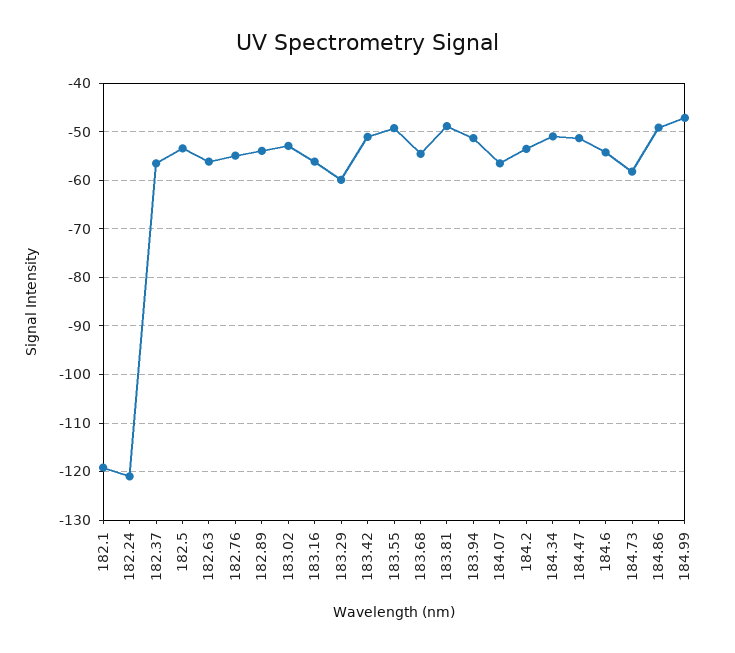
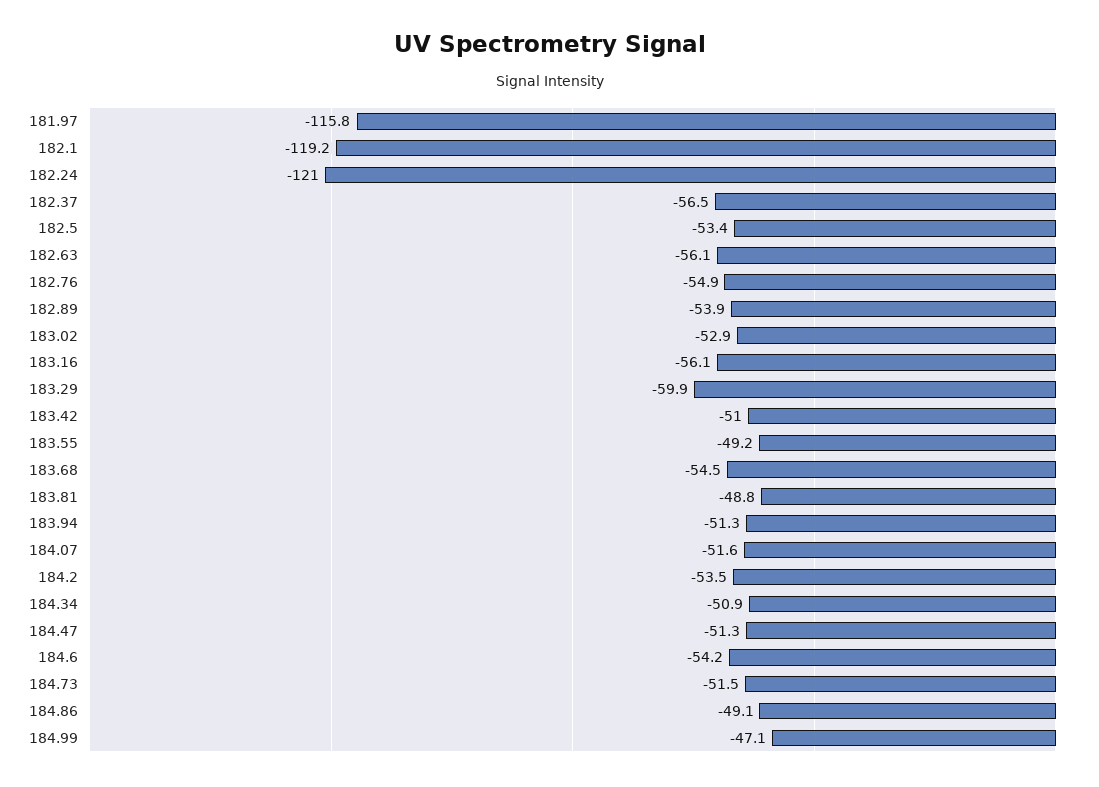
  {
    "182.1": -119.2,
    "182.24": -121,
    "182.37": -56.5,
    "182.5": -53.4,
    "182.63": -56.1,
    "182.76": -54.9,
    "182.89": -53.9,
    "183.02": -52.9,
    "183.16": -56.1,
    "183.29": -59.9,
    "183.42": -51,
    "183.55": -49.2,
    "183.68": -54.5,
    "183.81": -48.8,
    "183.94": -51.3,
-   "184.07": -56,
+   "184.07": -51.6,
    "184.2": -53.5,
    "184.34": -50.9,
    "184.47": -51.3,
    "184.6": -54.2,
-   "184.73": -58,
+   "184.73": -51.5,
    "184.86": -49.1,
-   "184.99": -47.1
+   "184.99": -47.1,
+   "181.97": -115.8
  }

